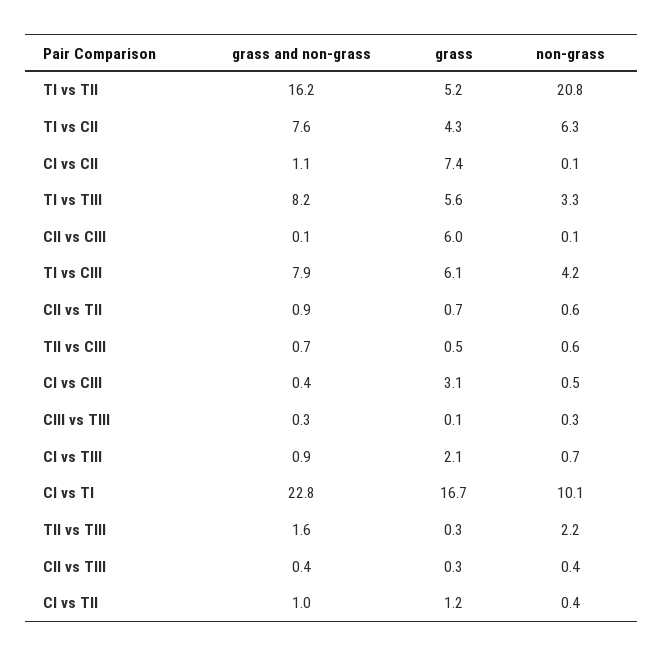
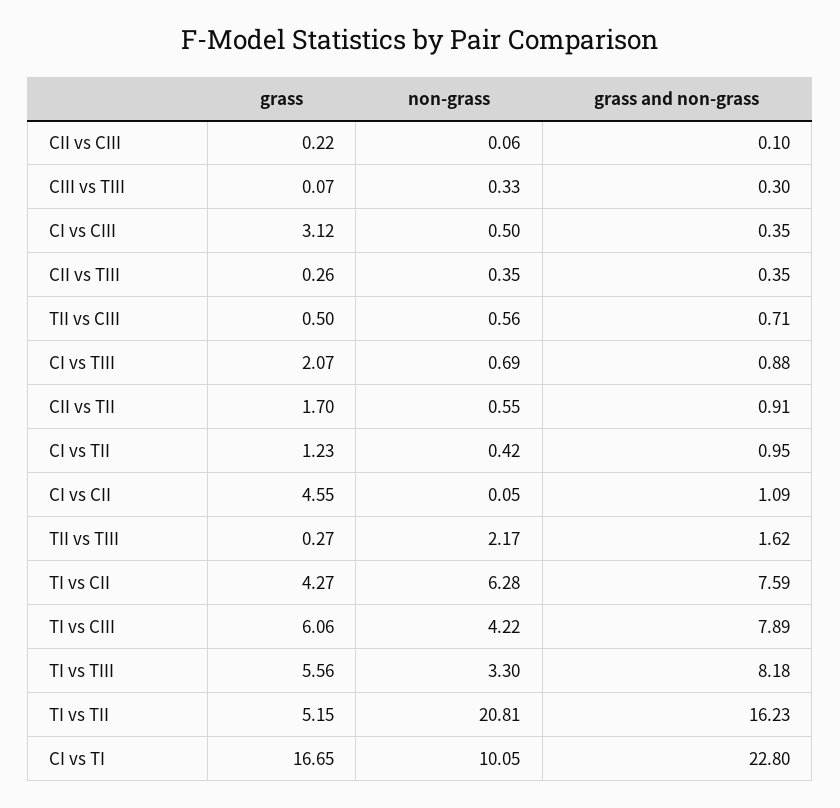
  {
    "grass and non-grass": {
      "TI vs TII": 16.23,
      "TI vs CII": 7.59,
      "CI vs CII": 1.09,
      "TI vs TIII": 8.18,
      "CII vs CIII": 0.1,
      "TI vs CIII": 7.89,
      "CII vs TII": 0.91,
      "TII vs CIII": 0.71,
      "CI vs CIII": 0.35,
      "CIII vs TIII": 0.3,
      "CI vs TIII": 0.88,
      "CI vs TI": 22.8,
      "TII vs TIII": 1.62,
      "CII vs TIII": 0.35,
      "CI vs TII": 0.95
    },
    "grass": {
      "TI vs TII": 5.15,
      "TI vs CII": 4.27,
-     "CI vs CII": 7.4,
+     "CI vs CII": 4.55,
      "TI vs TIII": 5.56,
-     "CII vs CIII": 6,
+     "CII vs CIII": 0.22,
      "TI vs CIII": 6.06,
-     "CII vs TII": 0.7,
+     "CII vs TII": 1.7,
      "TII vs CIII": 0.5,
      "CI vs CIII": 3.12,
      "CIII vs TIII": 0.07,
      "CI vs TIII": 2.07,
      "CI vs TI": 16.65,
      "TII vs TIII": 0.27,
      "CII vs TIII": 0.26,
      "CI vs TII": 1.23
    },
    "non-grass": {
      "TI vs TII": 20.81,
      "TI vs CII": 6.28,
      "CI vs CII": 0.05,
      "TI vs TIII": 3.3,
      "CII vs CIII": 0.06,
      "TI vs CIII": 4.22,
      "CII vs TII": 0.55,
      "TII vs CIII": 0.56,
      "CI vs CIII": 0.5,
      "CIII vs TIII": 0.33,
      "CI vs TIII": 0.69,
      "CI vs TI": 10.05,
      "TII vs TIII": 2.17,
      "CII vs TIII": 0.35,
      "CI vs TII": 0.42
    }
  }

